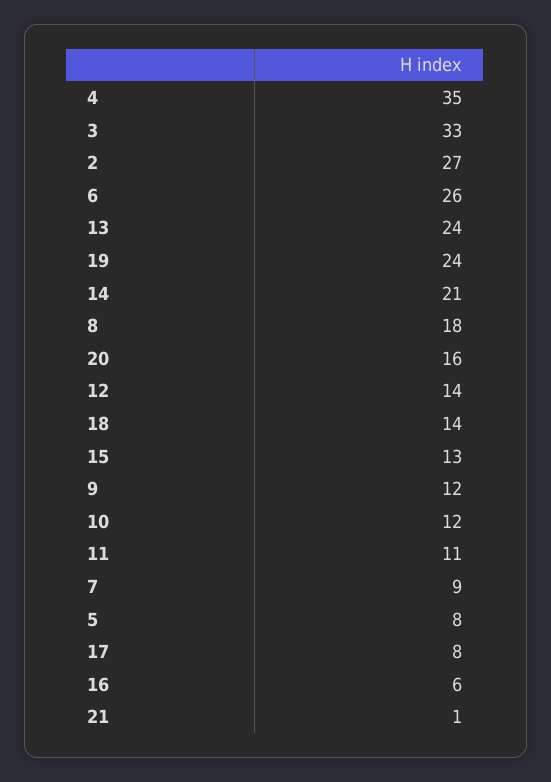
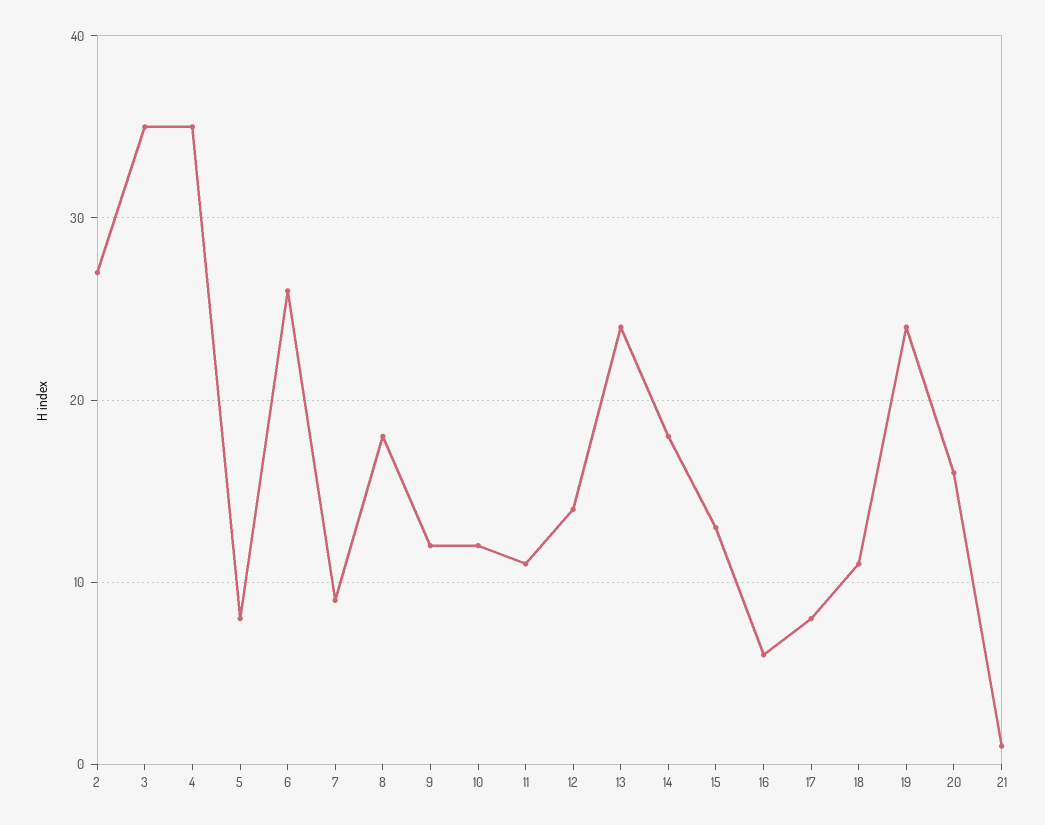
  {
    "4": 35,
-   "3": 33,
+   "3": 35,
    "2": 27,
    "6": 26,
    "13": 24,
    "19": 24,
-   "14": 21,
+   "14": 18,
    "8": 18,
    "20": 16,
    "12": 14,
-   "18": 14,
+   "18": 11,
    "15": 13,
    "9": 12,
    "10": 12,
    "11": 11,
    "7": 9,
    "5": 8,
    "17": 8,
    "16": 6,
    "21": 1
  }

